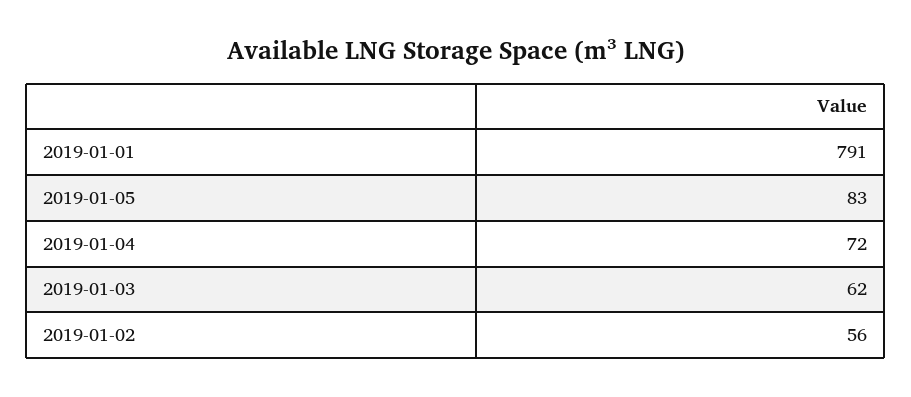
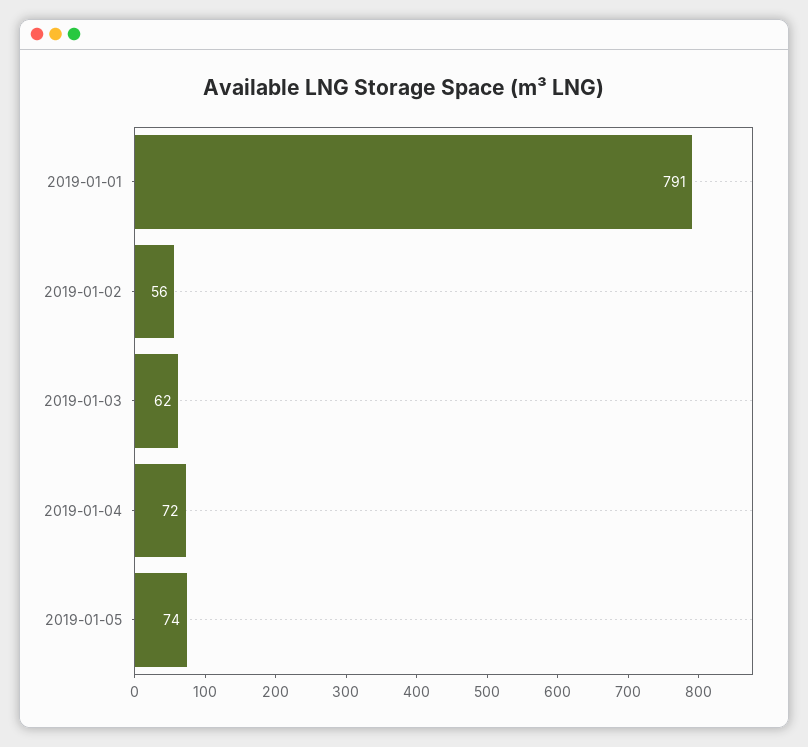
  {
    "2019-01-01": 791,
-   "2019-01-05": 83,
+   "2019-01-05": 74,
    "2019-01-04": 72,
    "2019-01-03": 62,
    "2019-01-02": 56
  }

